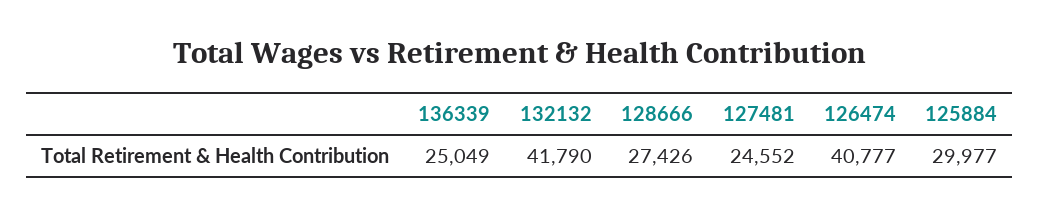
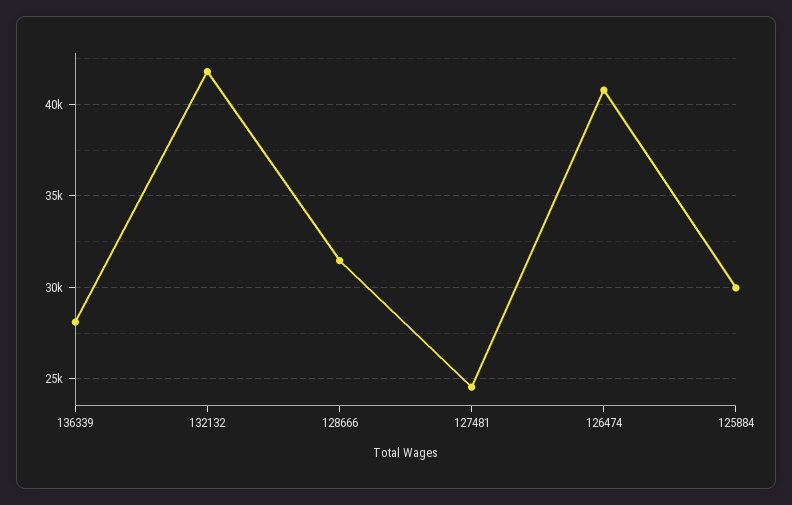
  {
-   "136339": 25049,
+   "136339": 28000,
    "132132": 41790,
-   "128666": 27426,
+   "128666": 31500,
    "127481": 24552,
    "126474": 40777,
    "125884": 29977
  }

